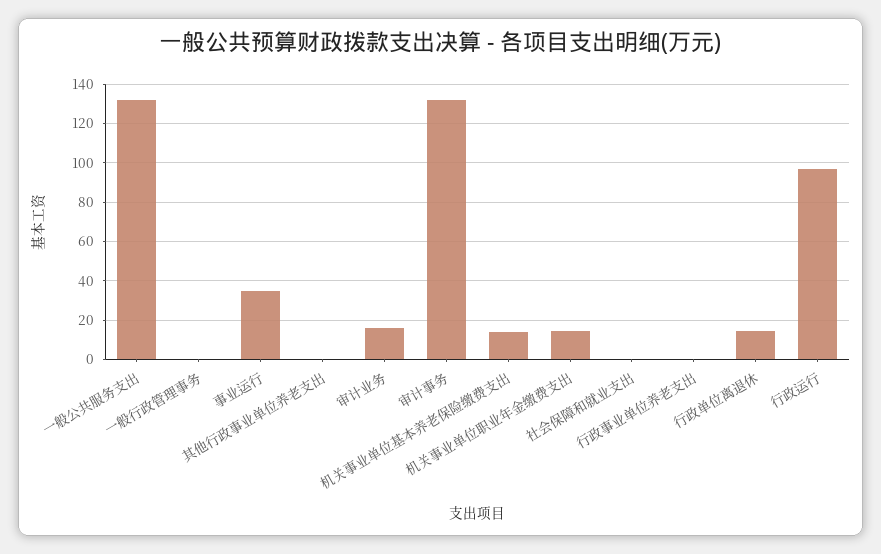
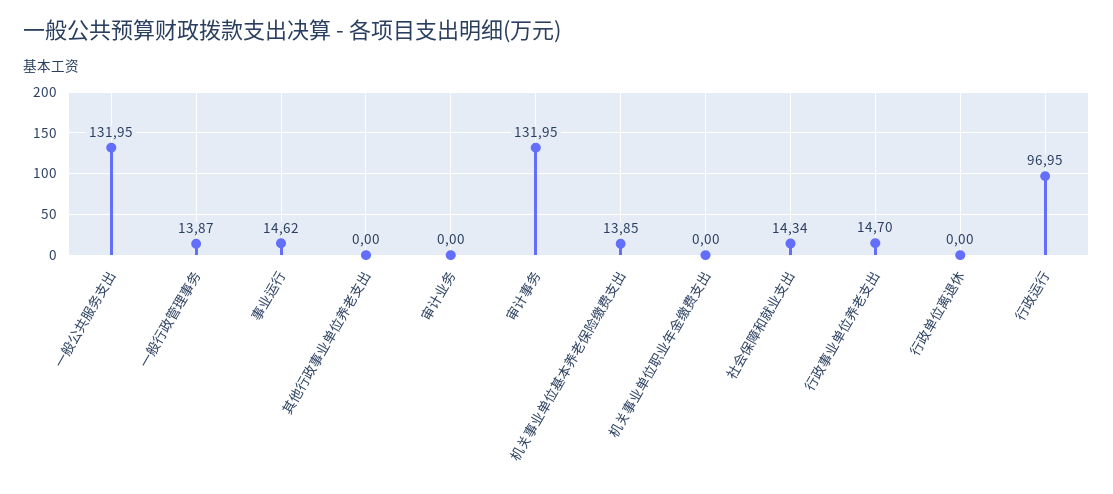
  {
    "一般公共服务支出": 131.95,
-   "一般行政管理事务": 0,
+   "一般行政管理事务": 13.87,
-   "事业运行": 35,
+   "事业运行": 14.62,
    "其他行政事业单位养老支出": 0,
-   "审计业务": 15,
+   "审计业务": 0,
    "审计事务": 131.95,
    "机关事业单位基本养老保险缴费支出": 13.85,
-   "机关事业单位职业年金缴费支出": 15,
+   "机关事业单位职业年金缴费支出": 0,
-   "社会保障和就业支出": 0,
+   "社会保障和就业支出": 14.34,
-   "行政事业单位养老支出": 0,
+   "行政事业单位养老支出": 14.7,
-   "行政单位离退休": 15,
+   "行政单位离退休": 0,
    "行政运行": 96.95
  }

